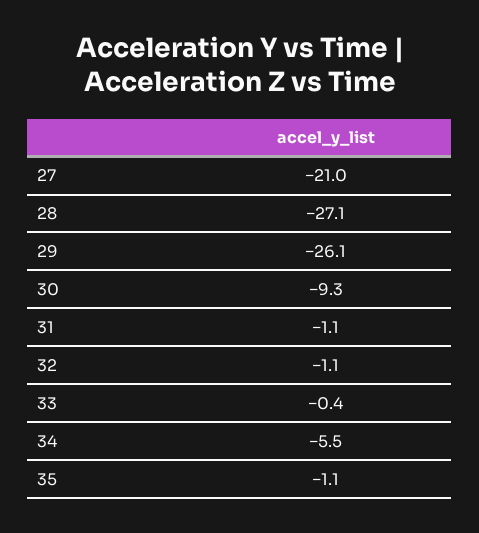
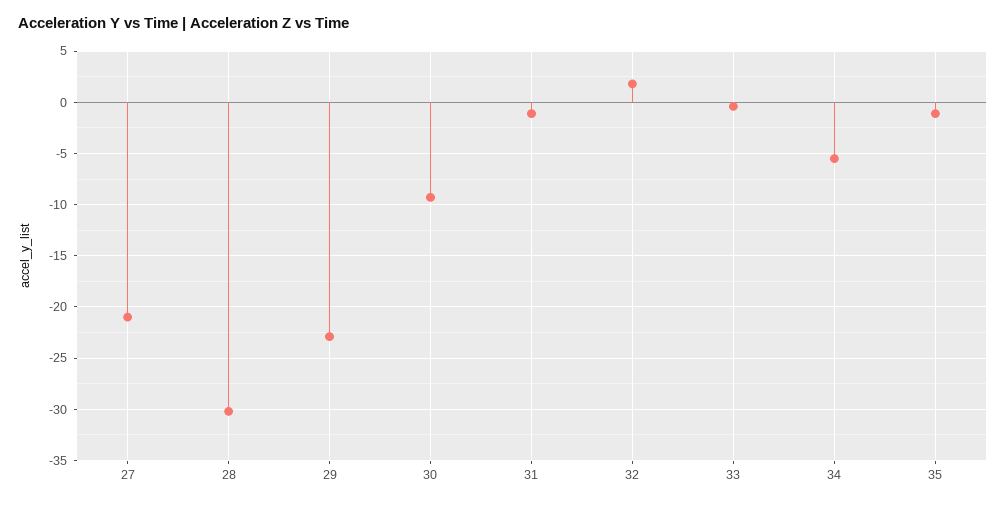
  {
    "27": -21,
-   "28": -27.1,
+   "28": -30,
-   "29": -26.1,
+   "29": -23,
    "30": -9.3,
    "31": -1.1,
-   "32": -1.1,
+   "32": 2,
    "33": -0.4,
    "34": -5.5,
    "35": -1.1
  }

